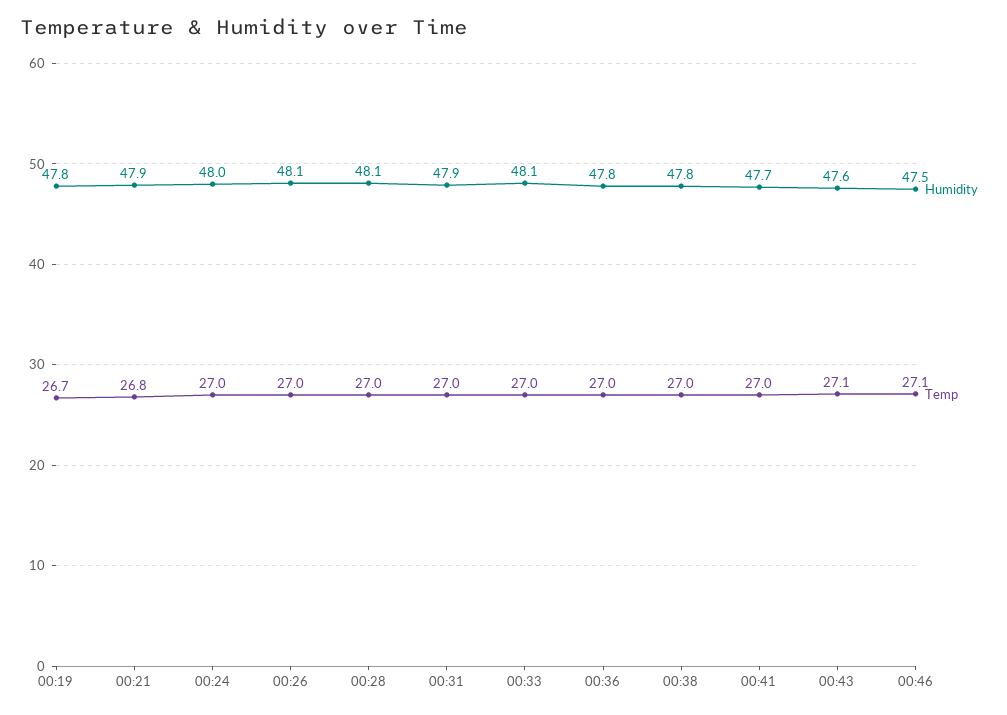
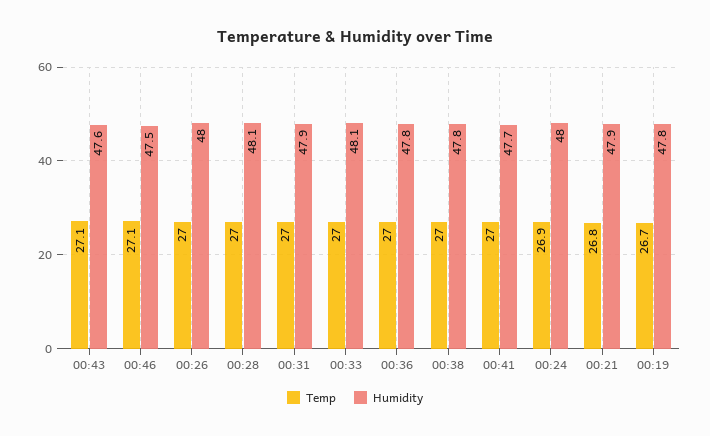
  {
    "Humidity": {
      "00:19": 47.8,
      "00:21": 47.9,
      "00:24": 48,
-     "00:26": 48.1,
+     "00:26": 48,
      "00:28": 48.1,
      "00:31": 47.9,
      "00:33": 48.1,
      "00:36": 47.8,
      "00:38": 47.8,
      "00:41": 47.7,
      "00:43": 47.6,
      "00:46": 47.5
    },
    "Temp": {
      "00:19": 26.7,
      "00:21": 26.8,
-     "00:24": 27,
+     "00:24": 26.9,
      "00:26": 27,
      "00:28": 27,
      "00:31": 27,
      "00:33": 27,
      "00:36": 27,
      "00:38": 27,
      "00:41": 27,
      "00:43": 27.1,
      "00:46": 27.1
    }
  }

